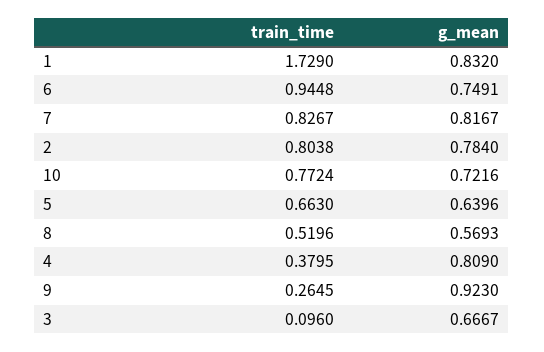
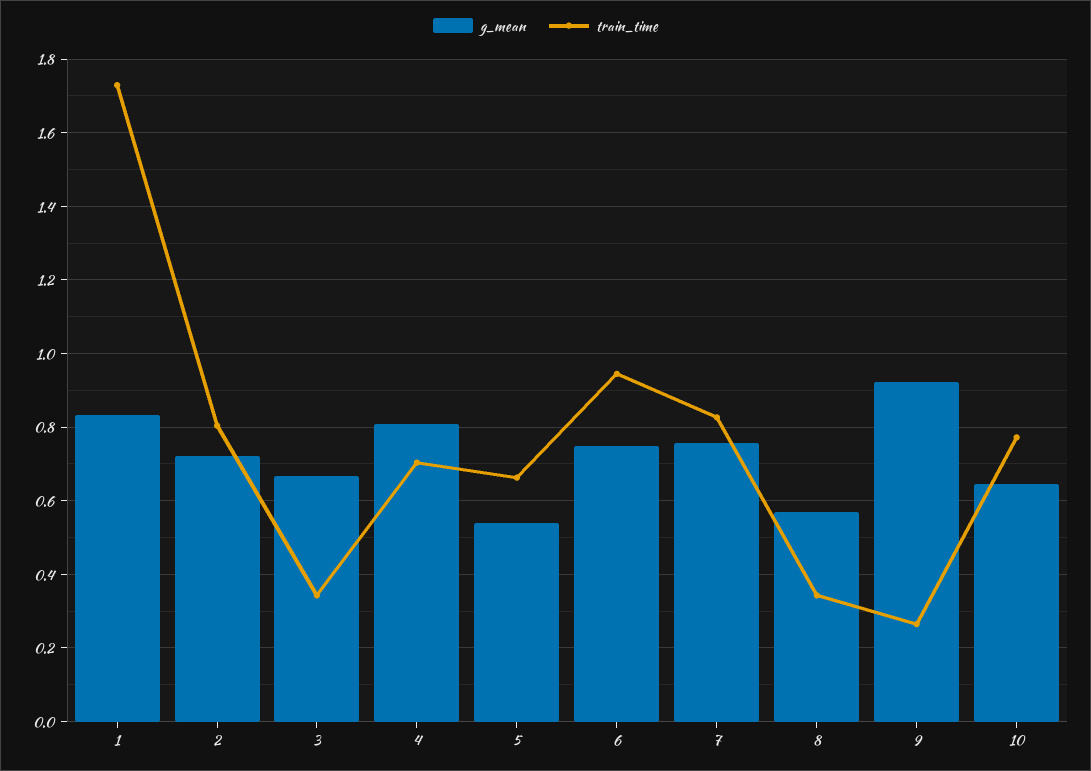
  {
    "train_time": {
      "1": 1.729,
      "6": 0.9448,
      "7": 0.8267,
      "2": 0.8038,
      "10": 0.7724,
      "5": 0.663,
-     "8": 0.5196,
+     "8": 0.34,
-     "4": 0.3795,
+     "4": 0.7,
      "9": 0.2645,
-     "3": 0.096
+     "3": 0.34
    },
    "g_mean": {
      "1": 0.832,
      "6": 0.7491,
-     "7": 0.8167,
+     "7": 0.76,
-     "2": 0.784,
+     "2": 0.72,
-     "10": 0.7216,
+     "10": 0.64,
-     "5": 0.6396,
+     "5": 0.54,
      "8": 0.5693,
      "4": 0.809,
      "9": 0.923,
      "3": 0.6667
    }
  }

